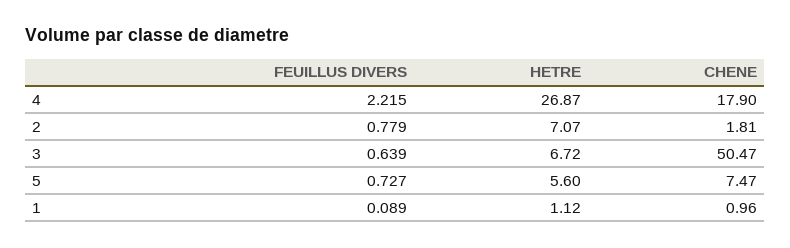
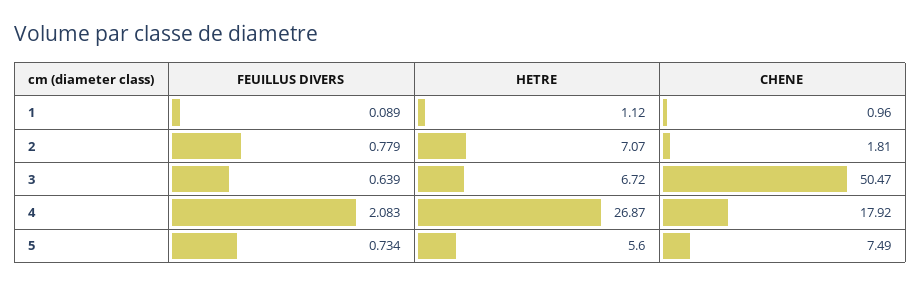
  {
    "FEUILLUS DIVERS": {
-     "4": 2.215,
+     "4": 2.083,
      "2": 0.779,
      "3": 0.639,
-     "5": 0.727,
+     "5": 0.734,
      "1": 0.089
    },
    "HETRE": {
      "4": 26.87,
      "2": 7.07,
      "3": 6.72,
      "5": 5.6,
      "1": 1.12
    },
    "CHENE": {
-     "4": 17.9,
+     "4": 17.92,
      "2": 1.81,
      "3": 50.47,
-     "5": 7.47,
+     "5": 7.49,
      "1": 0.96
    }
  }

